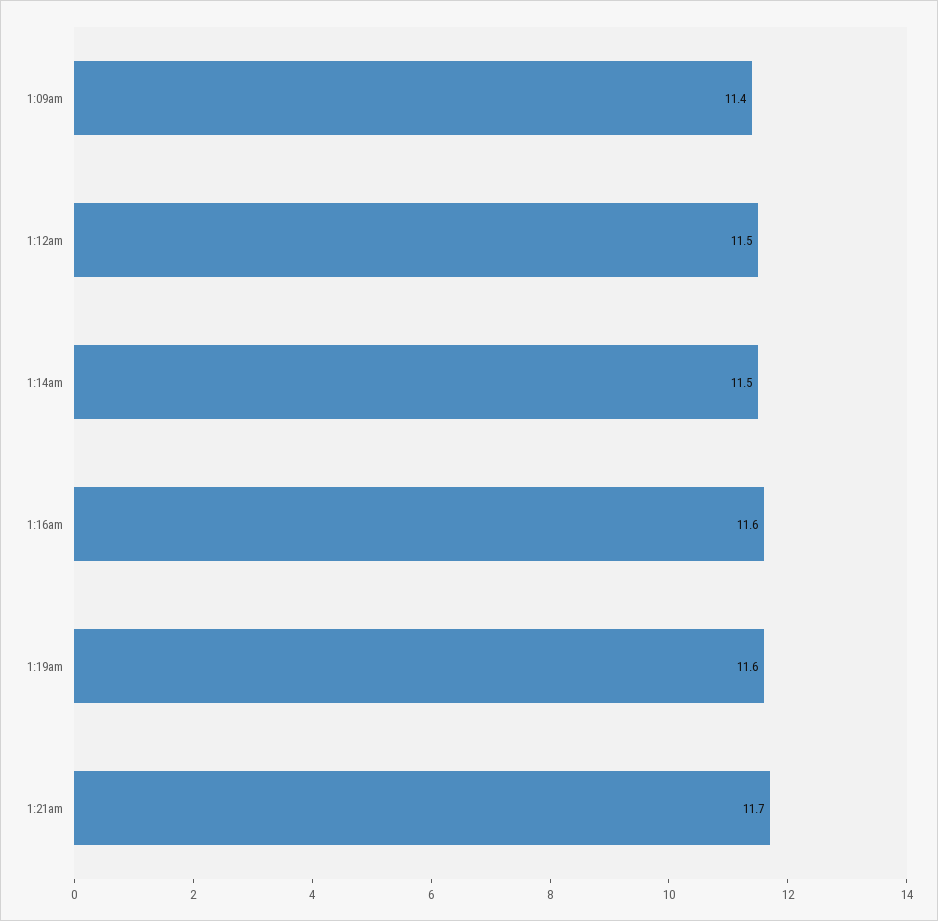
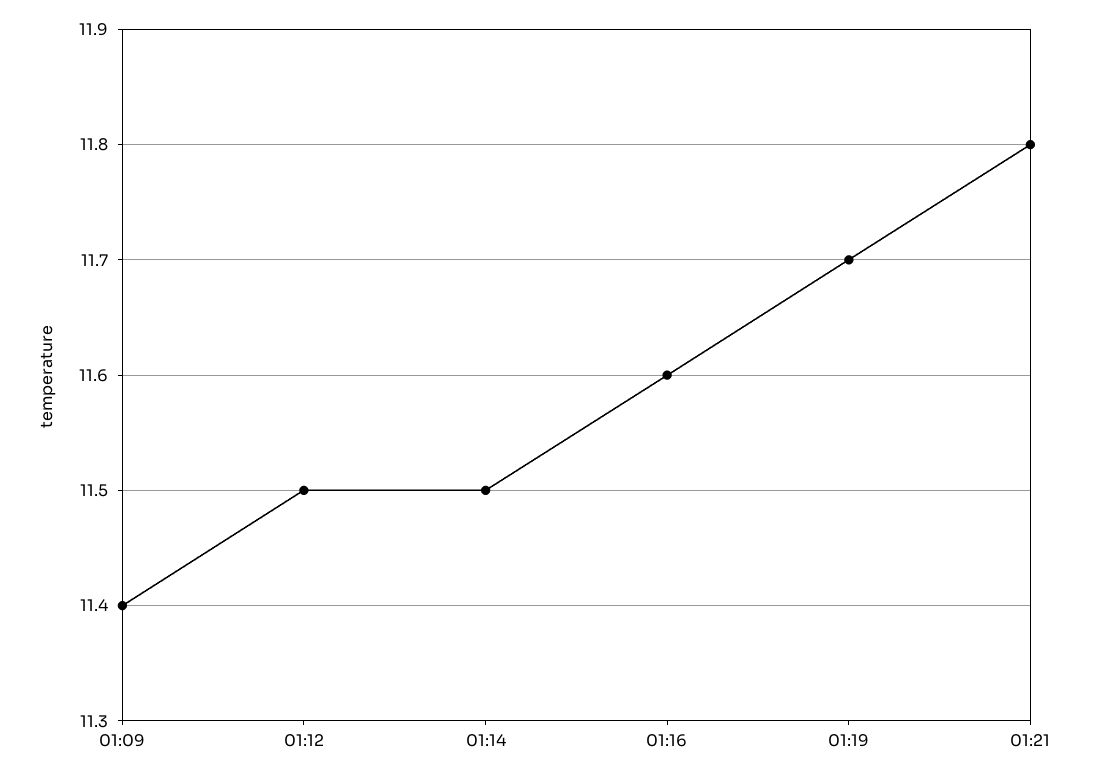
  {
    "1:09am": 11.4,
    "1:12am": 11.5,
    "1:14am": 11.5,
    "1:16am": 11.6,
-   "1:19am": 11.6,
+   "1:19am": 11.7,
-   "1:21am": 11.7
+   "1:21am": 11.8
  }

